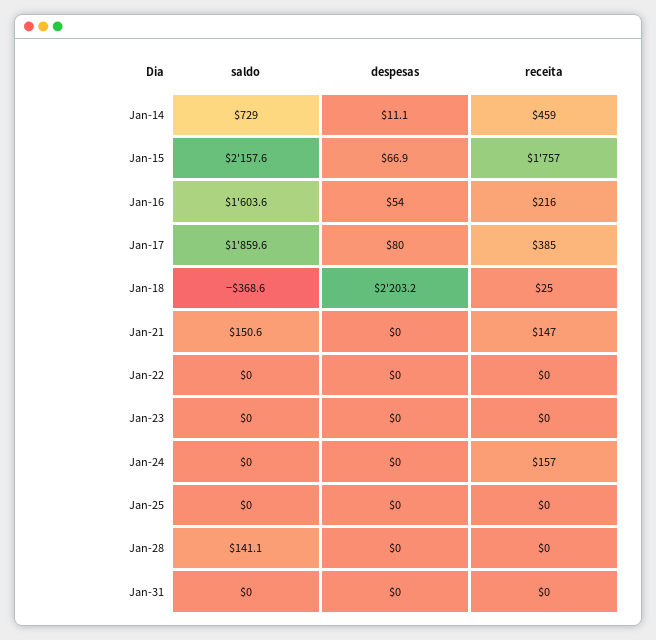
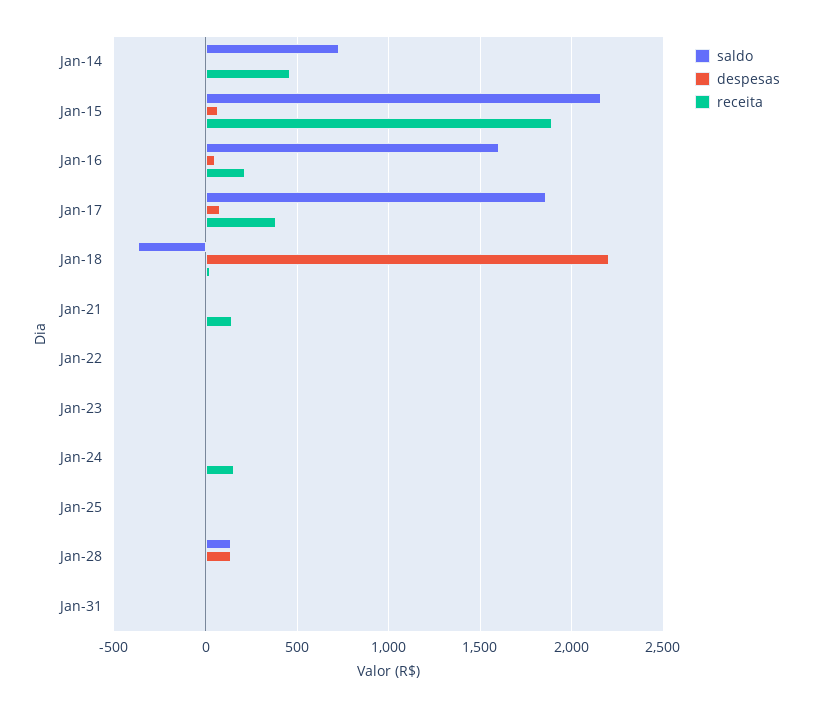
  {
    "saldo": {
      "Jan-14": 729,
      "Jan-15": 2157.6,
      "Jan-16": 1603.6,
      "Jan-17": 1859.6,
      "Jan-18": -368.6,
-     "Jan-21": 150.6,
+     "Jan-21": 0,
      "Jan-22": 0,
      "Jan-23": 0,
      "Jan-24": 0,
      "Jan-25": 0,
      "Jan-28": 141.1,
      "Jan-31": 0
    },
    "despesas": {
      "Jan-14": 11.1,
      "Jan-15": 66.9,
      "Jan-16": 54,
      "Jan-17": 80,
      "Jan-18": 2203.2,
      "Jan-21": 0,
      "Jan-22": 0,
      "Jan-23": 0,
      "Jan-24": 0,
      "Jan-25": 0,
-     "Jan-28": 0,
+     "Jan-28": 150,
      "Jan-31": 0
    },
    "receita": {
      "Jan-14": 459,
-     "Jan-15": 1757,
+     "Jan-15": 1900,
      "Jan-16": 216,
      "Jan-17": 385,
      "Jan-18": 25,
      "Jan-21": 147,
      "Jan-22": 0,
      "Jan-23": 0,
      "Jan-24": 157,
      "Jan-25": 0,
      "Jan-28": 0,
      "Jan-31": 0
    }
  }

